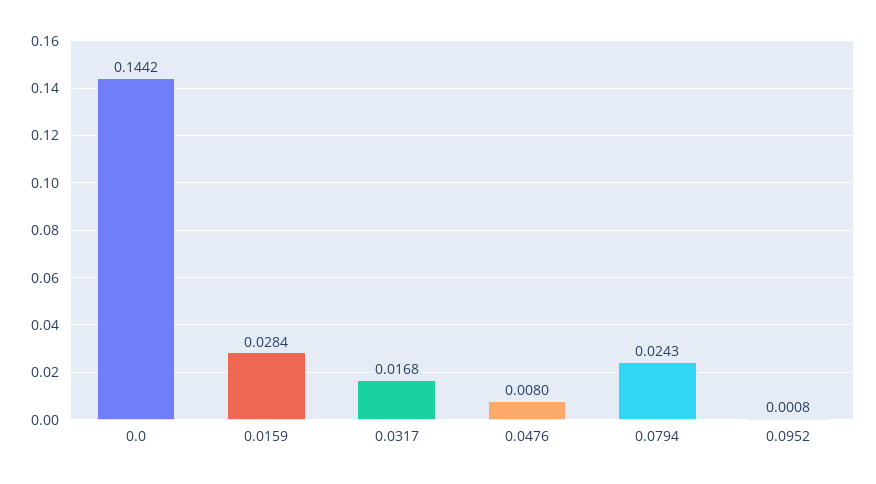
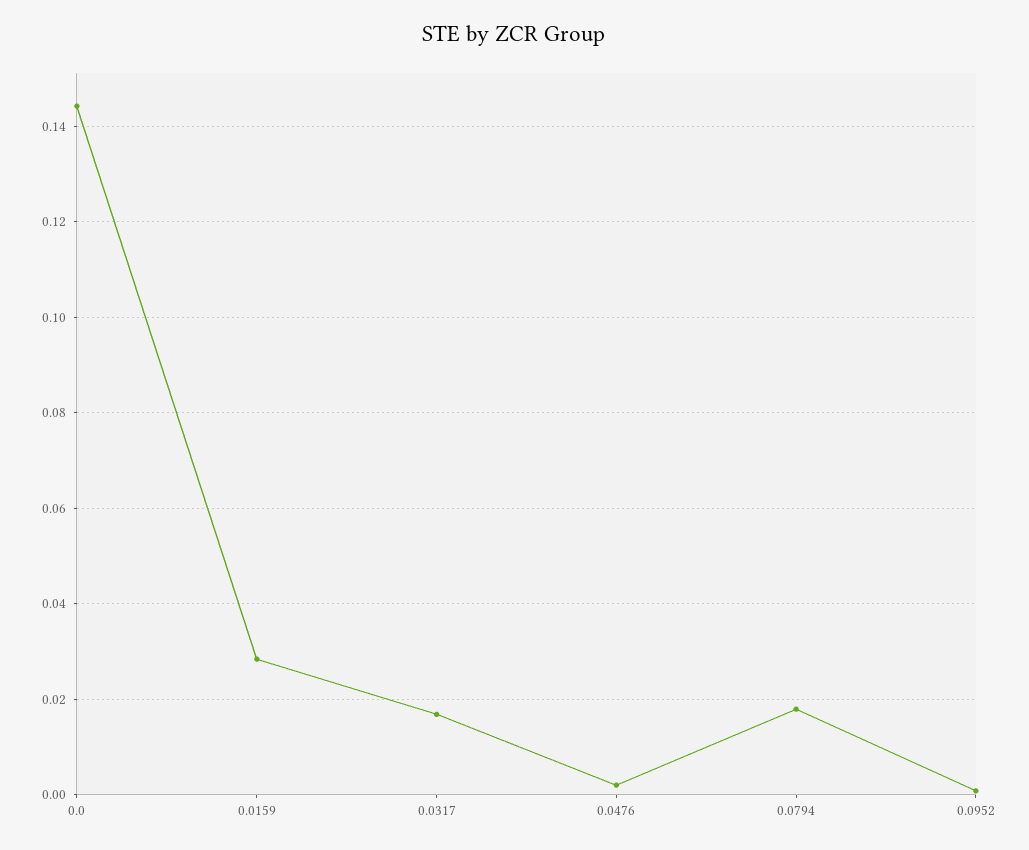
  {
    "0.0": 0.1442,
    "0.0159": 0.0284,
    "0.0317": 0.0168,
-   "0.0476": 0.008,
+   "0.0476": 0.002,
-   "0.0794": 0.0243,
+   "0.0794": 0.018,
    "0.0952": 0.0008
  }

